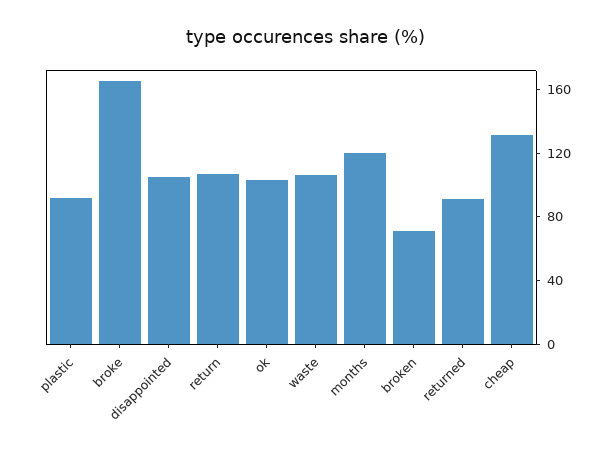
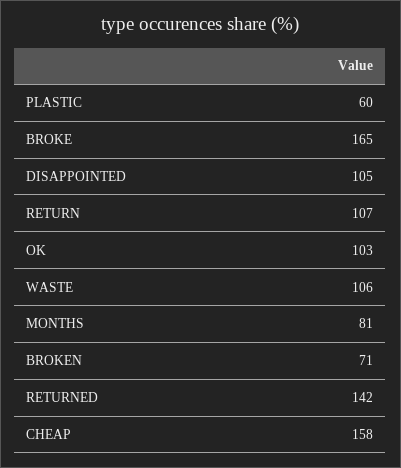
  {
-   "plastic": 90,
+   "plastic": 60,
    "broke": 165,
    "disappointed": 105,
    "return": 107,
    "ok": 103,
    "waste": 106,
-   "months": 120,
+   "months": 81,
    "broken": 71,
-   "returned": 90,
+   "returned": 142,
-   "cheap": 130
+   "cheap": 158
  }

